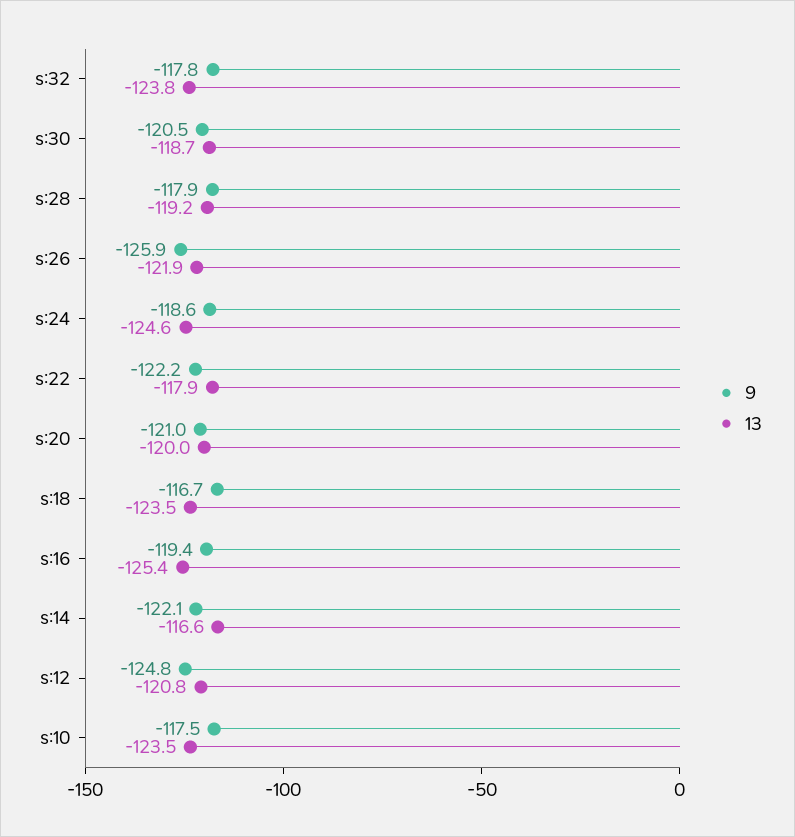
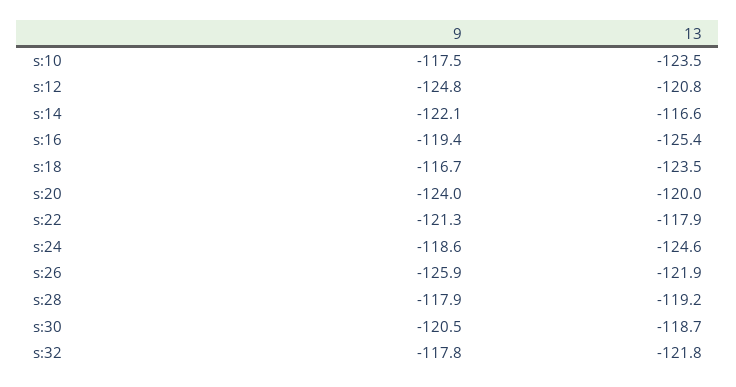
  {
    "9": {
      "s:32": -117.8,
      "s:30": -120.5,
      "s:28": -117.9,
      "s:26": -125.9,
      "s:24": -118.6,
-     "s:22": -122.2,
+     "s:22": -121.3,
-     "s:20": -121,
+     "s:20": -124,
      "s:18": -116.7,
      "s:16": -119.4,
      "s:14": -122.1,
      "s:12": -124.8,
      "s:10": -117.5
    },
    "13": {
-     "s:32": -123.8,
+     "s:32": -121.8,
      "s:30": -118.7,
      "s:28": -119.2,
      "s:26": -121.9,
      "s:24": -124.6,
      "s:22": -117.9,
      "s:20": -120,
      "s:18": -123.5,
      "s:16": -125.4,
      "s:14": -116.6,
      "s:12": -120.8,
      "s:10": -123.5
    }
  }

